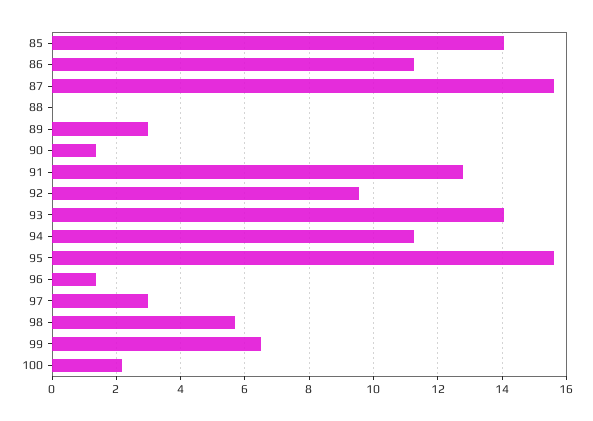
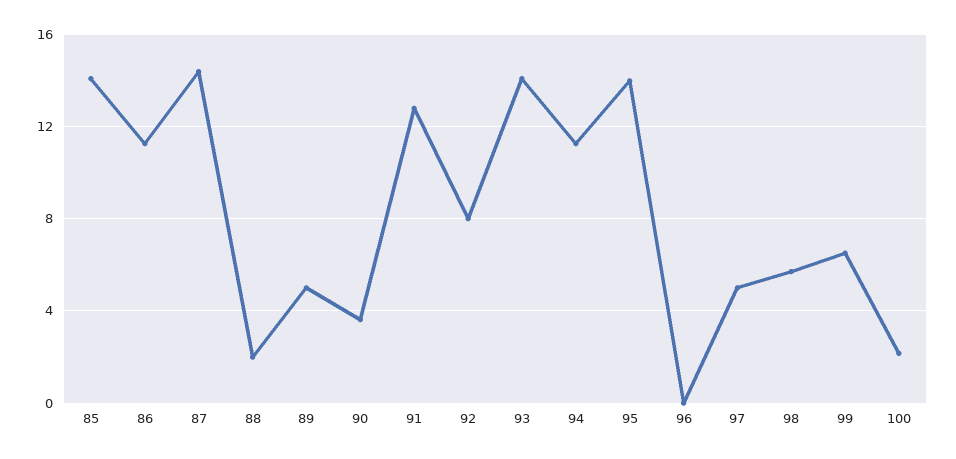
  {
    "85": 14,
    "86": 11.2,
-   "87": 15.6,
+   "87": 14.5,
-   "88": 0,
+   "88": 2,
-   "89": 3,
+   "89": 5,
-   "90": 1.4,
+   "90": 3.5,
    "91": 12.8,
-   "92": 9.6,
+   "92": 8,
    "93": 14,
    "94": 11.2,
-   "95": 15.6,
+   "95": 14,
-   "96": 1.4,
+   "96": 0,
-   "97": 3,
+   "97": 5,
    "98": 5.8,
    "99": 6.6,
    "100": 2.2
  }

